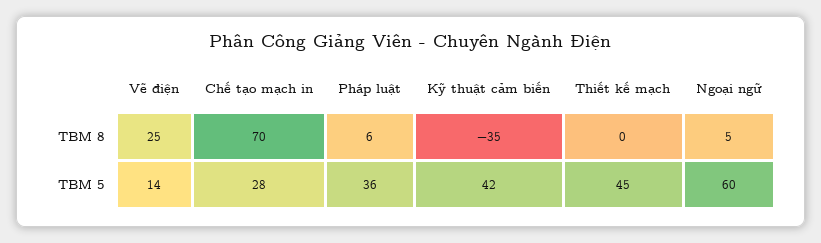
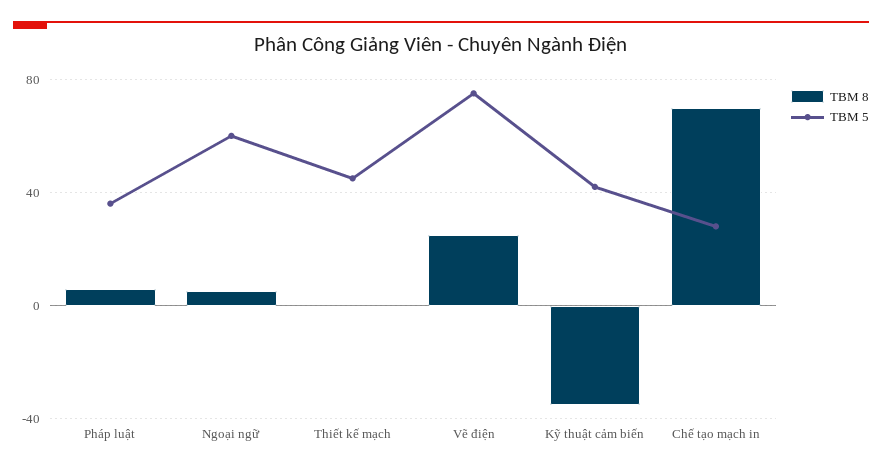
  {
    "TBM 8": {
      "Vẽ điện": 25,
      "Chế tạo mạch in": 70,
      "Pháp luật": 6,
      "Kỹ thuật cảm biến": -35,
      "Thiết kế mạch": 0,
      "Ngoại ngữ": 5
    },
    "TBM 5": {
-     "Vẽ điện": 14,
+     "Vẽ điện": 75,
      "Chế tạo mạch in": 28,
      "Pháp luật": 36,
      "Kỹ thuật cảm biến": 42,
      "Thiết kế mạch": 45,
      "Ngoại ngữ": 60
    }
  }

